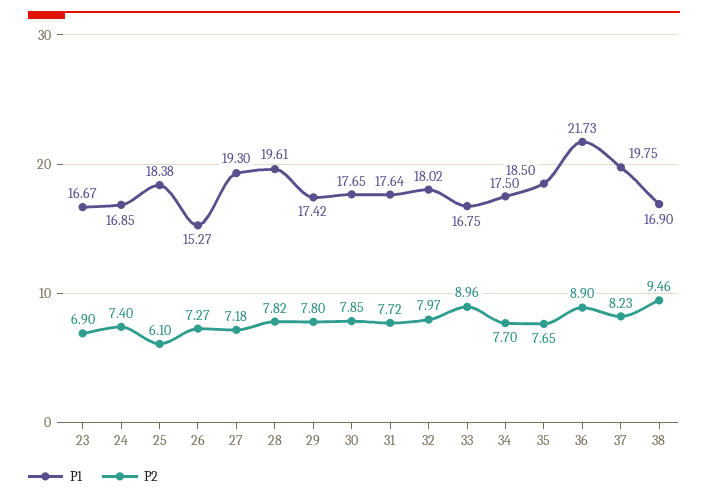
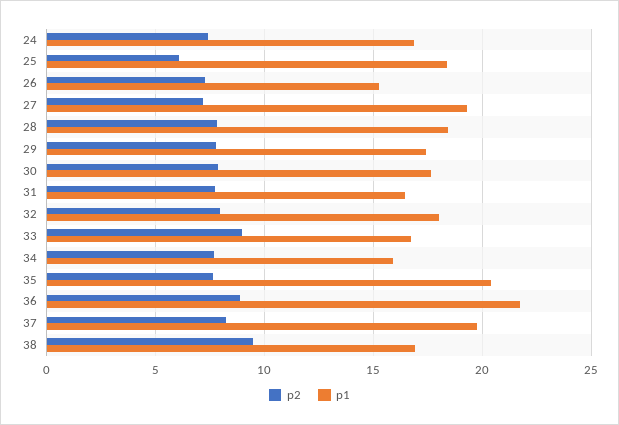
  {
    "P1": {
-     "23": 16.67,
      "24": 16.85,
      "25": 18.38,
      "26": 15.27,
      "27": 19.3,
-     "28": 19.61,
+     "28": 18.5,
      "29": 17.42,
      "30": 17.65,
-     "31": 17.64,
+     "31": 16.5,
      "32": 18.02,
      "33": 16.75,
-     "34": 17.5,
+     "34": 16,
-     "35": 18.5,
+     "35": 20.5,
      "36": 21.73,
      "37": 19.75,
      "38": 16.9
    },
    "P2": {
-     "23": 6.9,
      "24": 7.4,
      "25": 6.1,
      "26": 7.27,
      "27": 7.18,
      "28": 7.82,
      "29": 7.8,
      "30": 7.85,
      "31": 7.72,
      "32": 7.97,
      "33": 8.96,
      "34": 7.7,
      "35": 7.65,
      "36": 8.9,
      "37": 8.23,
      "38": 9.46
    }
  }

